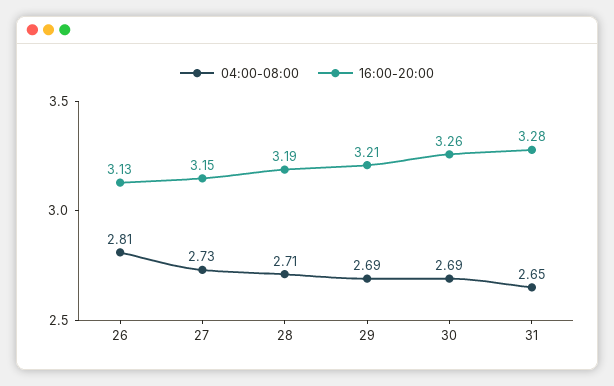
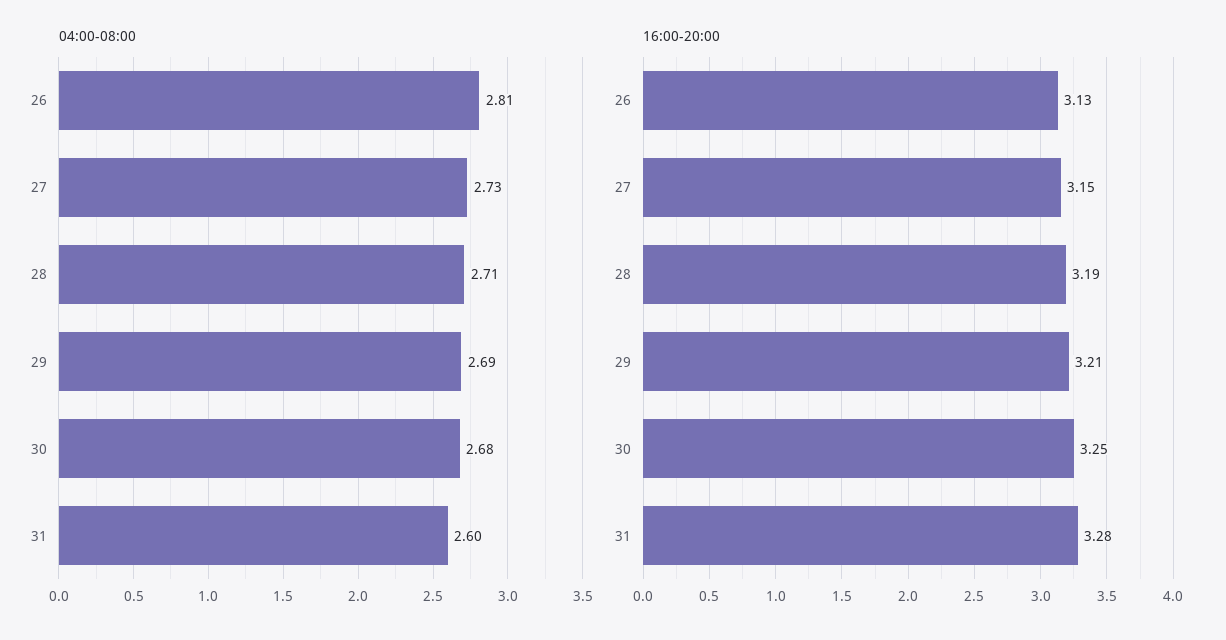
  {
    "04:00-08:00": {
      "26": 2.81,
      "27": 2.73,
      "28": 2.71,
      "29": 2.69,
-     "30": 2.69,
+     "30": 2.68,
-     "31": 2.65
+     "31": 2.6
    },
    "16:00-20:00": {
      "26": 3.13,
      "27": 3.15,
      "28": 3.19,
      "29": 3.21,
-     "30": 3.26,
+     "30": 3.25,
      "31": 3.28
    }
  }

